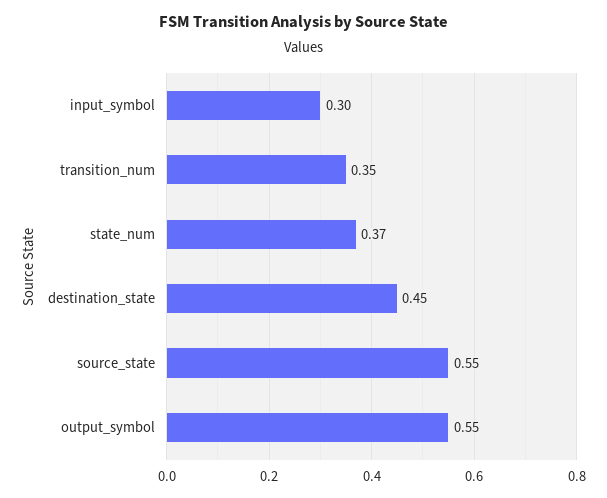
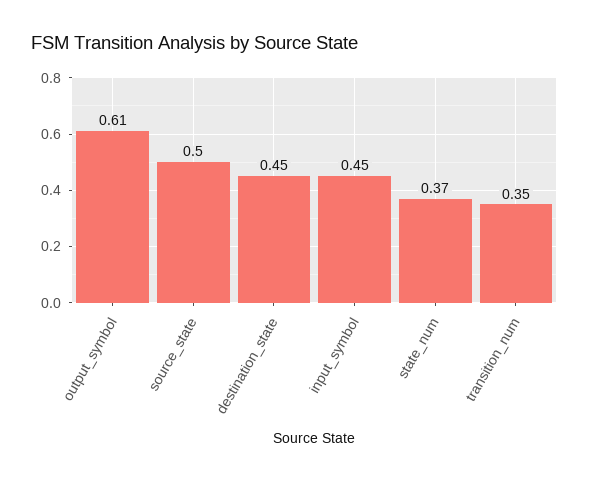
  {
-   "input_symbol": 0.3,
+   "input_symbol": 0.45,
    "transition_num": 0.35,
    "state_num": 0.37,
    "destination_state": 0.45,
-   "source_state": 0.55,
+   "source_state": 0.5,
-   "output_symbol": 0.55
+   "output_symbol": 0.61
  }

